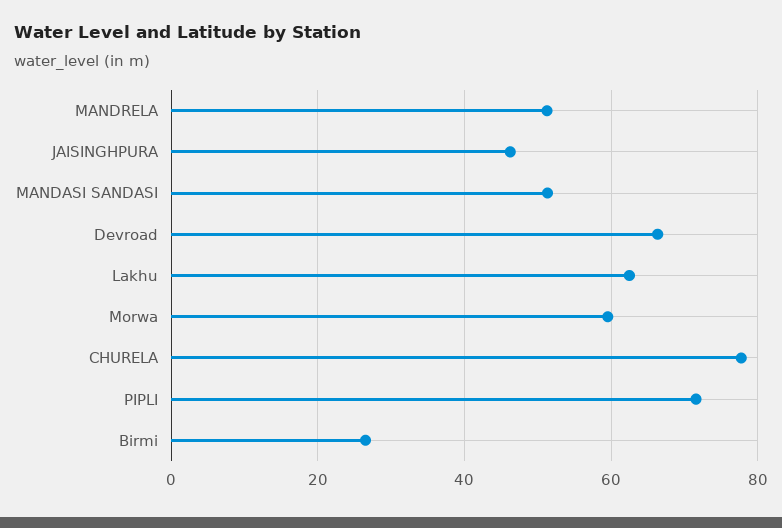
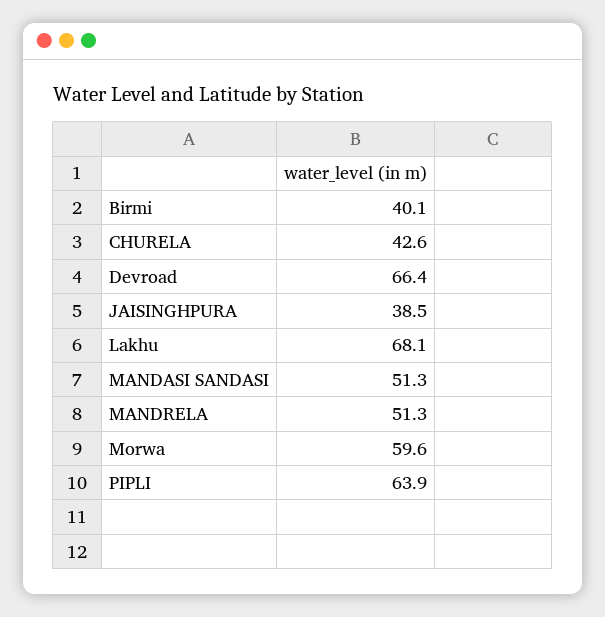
  {
    "MANDRELA": 51.3,
-   "JAISINGHPURA": 46,
+   "JAISINGHPURA": 38.5,
    "MANDASI SANDASI": 51.3,
    "Devroad": 66.4,
-   "Lakhu": 62,
+   "Lakhu": 68.1,
    "Morwa": 59.6,
-   "CHURELA": 78,
+   "CHURELA": 42.6,
-   "PIPLI": 72,
+   "PIPLI": 63.9,
-   "Birmi": 26
+   "Birmi": 40.1
  }

